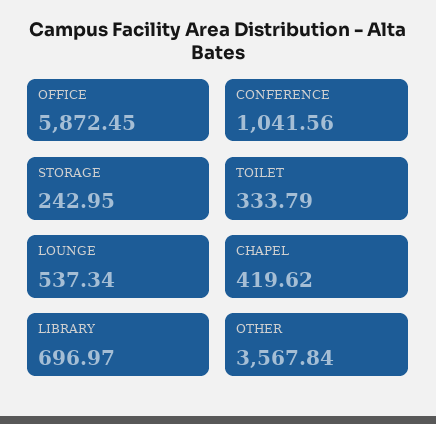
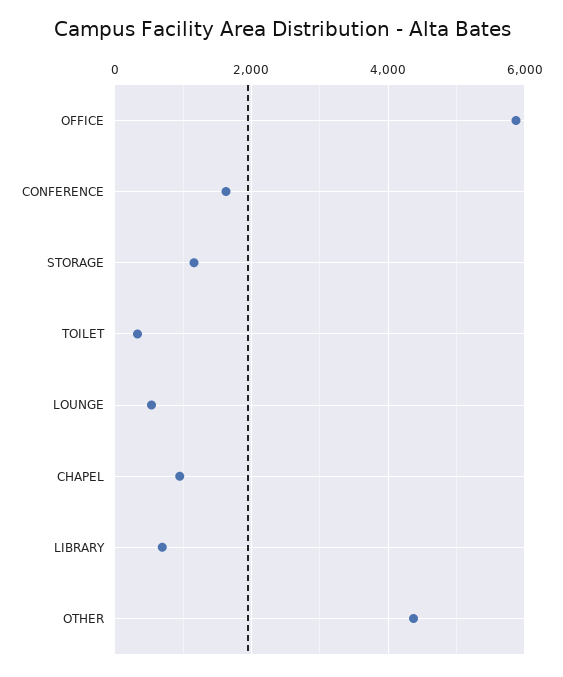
  {
    "OFFICE": 5872.45,
-   "CONFERENCE": 1041.56,
+   "CONFERENCE": 1600,
-   "STORAGE": 242.95,
+   "STORAGE": 1200,
    "TOILET": 333.79,
    "LOUNGE": 537.34,
-   "CHAPEL": 419.62,
+   "CHAPEL": 1000,
    "LIBRARY": 696.97,
-   "OTHER": 3567.84
+   "OTHER": 4400
  }

